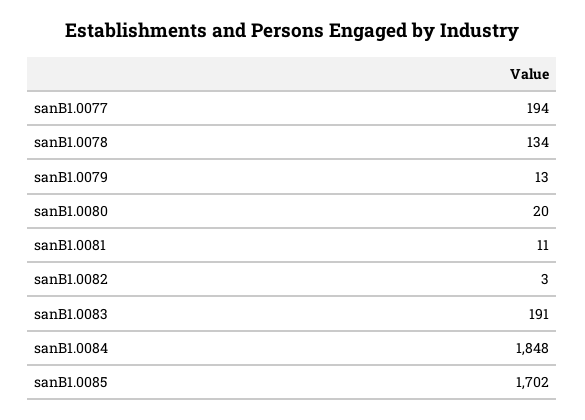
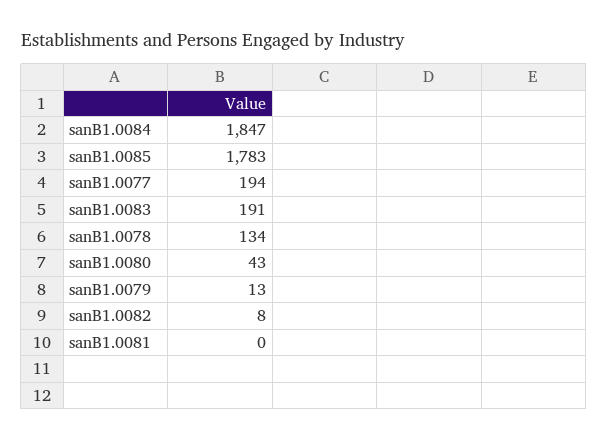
  {
    "sanB1.0077": 194,
    "sanB1.0078": 134,
    "sanB1.0079": 13,
-   "sanB1.0080": 20,
+   "sanB1.0080": 43,
-   "sanB1.0081": 11,
+   "sanB1.0081": 0,
-   "sanB1.0082": 3,
+   "sanB1.0082": 8,
    "sanB1.0083": 191,
-   "sanB1.0084": 1848,
+   "sanB1.0084": 1847,
-   "sanB1.0085": 1702
+   "sanB1.0085": 1783
  }

